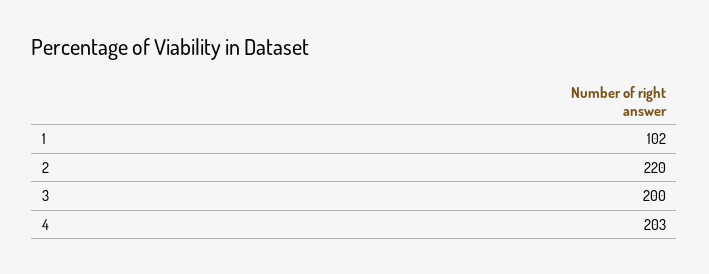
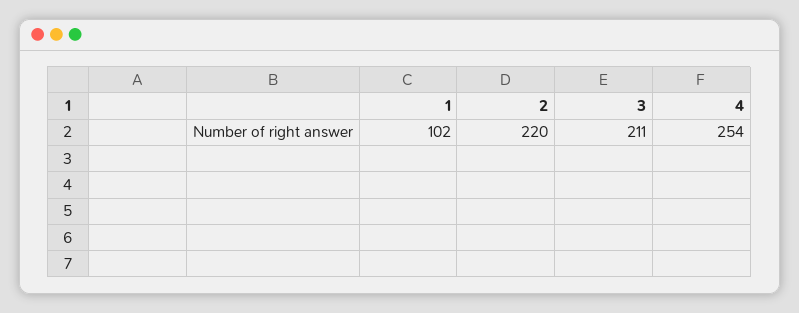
  {
    "1": 102,
    "2": 220,
-   "3": 200,
+   "3": 211,
-   "4": 203
+   "4": 254
  }

